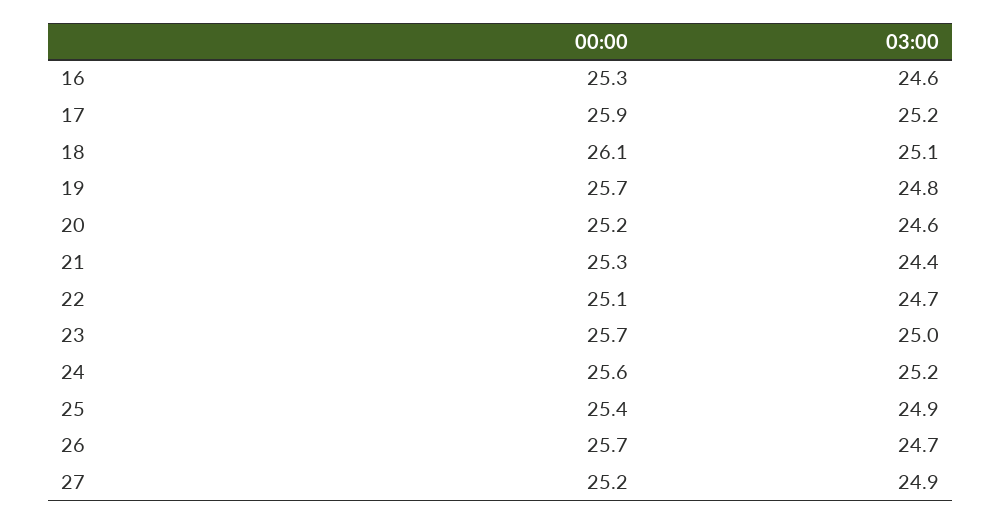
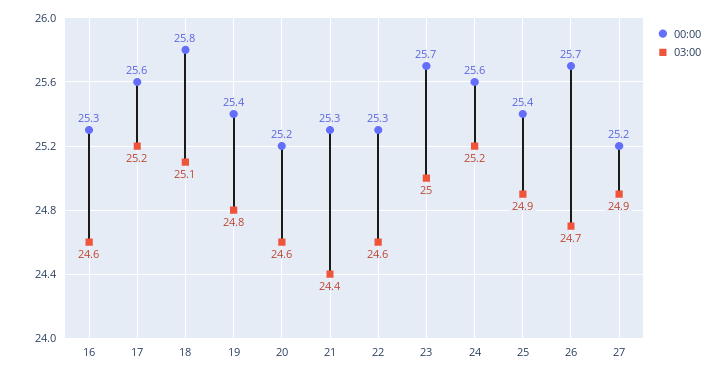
  {
    "00:00": {
      "16": 25.3,
-     "17": 25.9,
+     "17": 25.6,
-     "18": 26.1,
+     "18": 25.8,
-     "19": 25.7,
+     "19": 25.4,
      "20": 25.2,
      "21": 25.3,
-     "22": 25.1,
+     "22": 25.3,
      "23": 25.7,
      "24": 25.6,
      "25": 25.4,
      "26": 25.7,
      "27": 25.2
    },
    "03:00": {
      "16": 24.6,
      "17": 25.2,
      "18": 25.1,
      "19": 24.8,
      "20": 24.6,
      "21": 24.4,
-     "22": 24.7,
+     "22": 24.6,
      "23": 25,
      "24": 25.2,
      "25": 24.9,
      "26": 24.7,
      "27": 24.9
    }
  }

